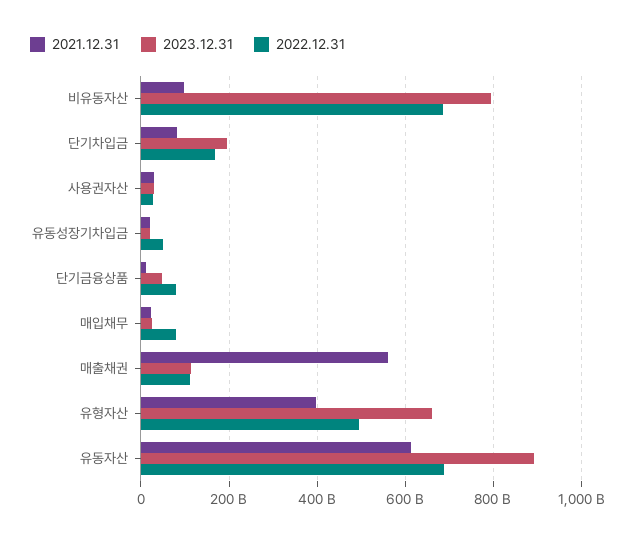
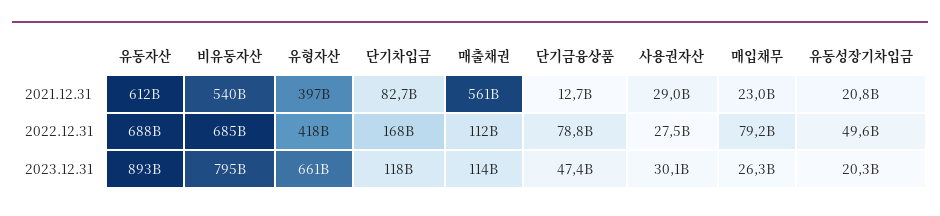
  {
    "2021.12.31": {
-     "비유동자산": 100000000000,
+     "비유동자산": 540000000000,
      "단기차입금": 82700000000,
      "사용권자산": 29000000000,
      "유동성장기차입금": 20800000000,
      "단기금융상품": 12700000000,
      "매입채무": 23000000000,
      "매출채권": 561000000000,
      "유형자산": 397000000000,
      "유동자산": 612000000000
    },
    "2023.12.31": {
      "비유동자산": 795000000000,
-     "단기차입금": 200000000000,
+     "단기차입금": 118000000000,
      "사용권자산": 30100000000,
      "유동성장기차입금": 20300000000,
      "단기금융상품": 47400000000,
      "매입채무": 26300000000,
      "매출채권": 114000000000,
      "유형자산": 661000000000,
      "유동자산": 893000000000
    },
    "2022.12.31": {
      "비유동자산": 685000000000,
      "단기차입금": 168000000000,
      "사용권자산": 27500000000,
      "유동성장기차입금": 49600000000,
      "단기금융상품": 78800000000,
      "매입채무": 79200000000,
      "매출채권": 112000000000,
-     "유형자산": 500000000000,
+     "유형자산": 418000000000,
      "유동자산": 688000000000
    }
  }

